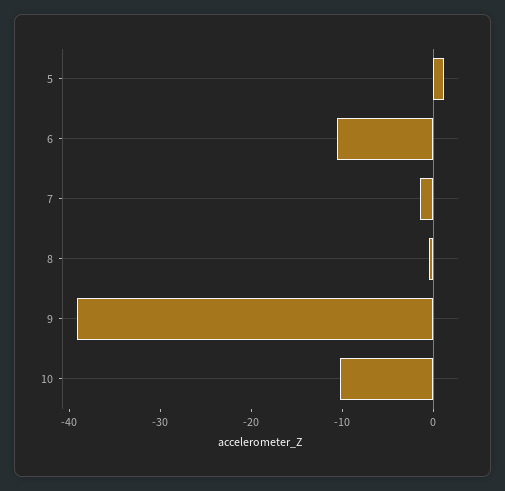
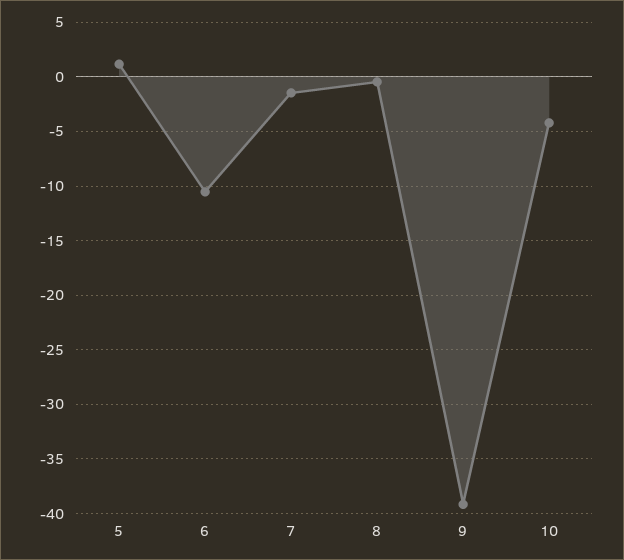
  {
    "5": 1,
    "6": -11,
    "7": -1,
    "8": 0,
    "9": -39,
-   "10": -10
+   "10": -4
  }

